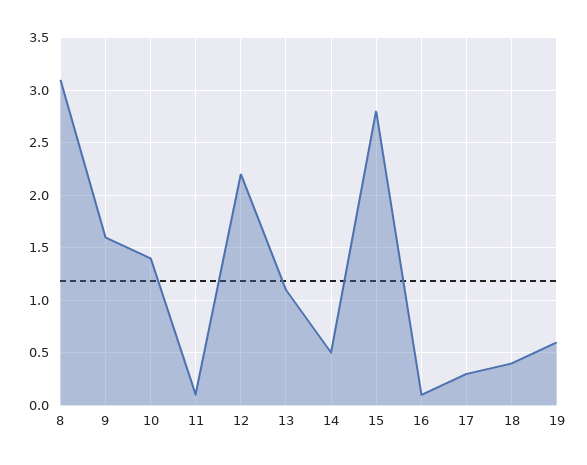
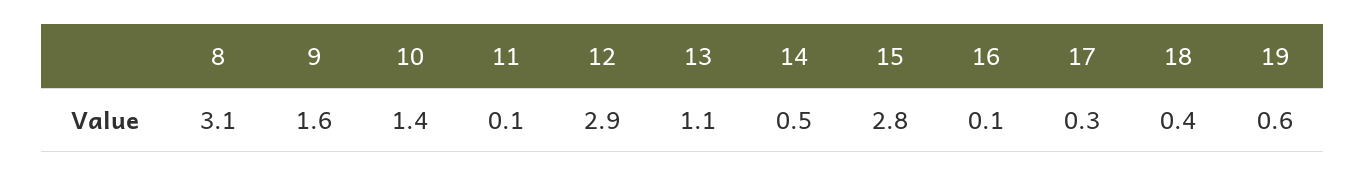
  {
    "8": 3.1,
    "9": 1.6,
    "10": 1.4,
    "11": 0.1,
-   "12": 2.2,
+   "12": 2.9,
    "13": 1.1,
    "14": 0.5,
    "15": 2.8,
    "16": 0.1,
    "17": 0.3,
    "18": 0.4,
    "19": 0.6
  }

